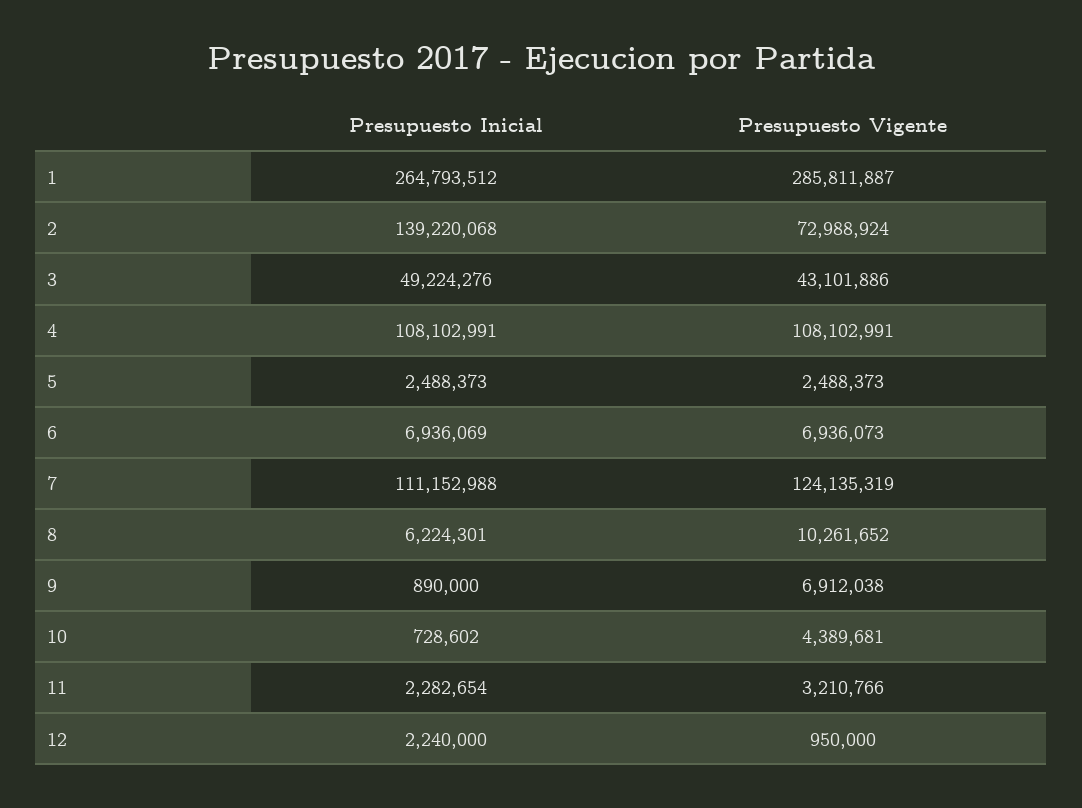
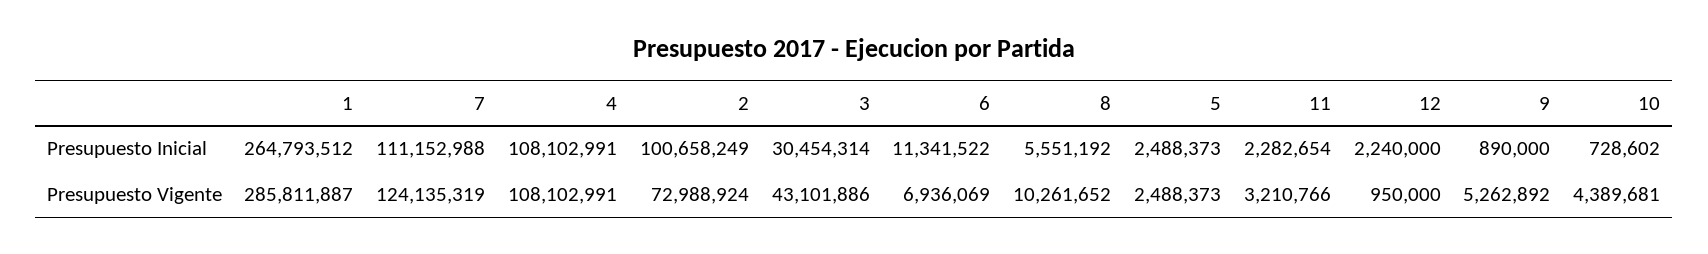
  {
    "Presupuesto Inicial": {
      "1": 264793512,
-     "2": 139220068,
+     "2": 100658249,
-     "3": 49224276,
+     "3": 30454314,
      "4": 108102991,
      "5": 2488373,
-     "6": 6936069,
+     "6": 11341522,
      "7": 111152988,
-     "8": 6224301,
+     "8": 5551192,
      "9": 890000,
      "10": 728602,
      "11": 2282654,
      "12": 2240000
    },
    "Presupuesto Vigente": {
      "1": 285811887,
      "2": 72988924,
      "3": 43101886,
      "4": 108102991,
      "5": 2488373,
-     "6": 6936073,
+     "6": 6936069,
      "7": 124135319,
      "8": 10261652,
-     "9": 6912038,
+     "9": 5262892,
      "10": 4389681,
      "11": 3210766,
      "12": 950000
    }
  }

